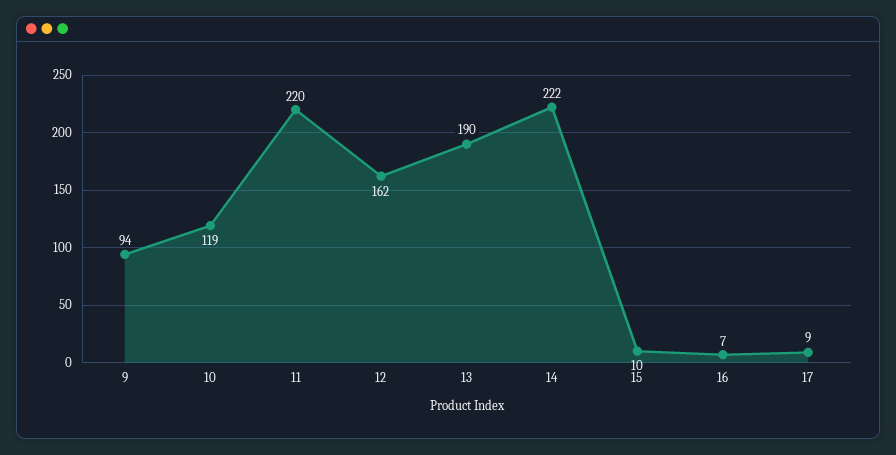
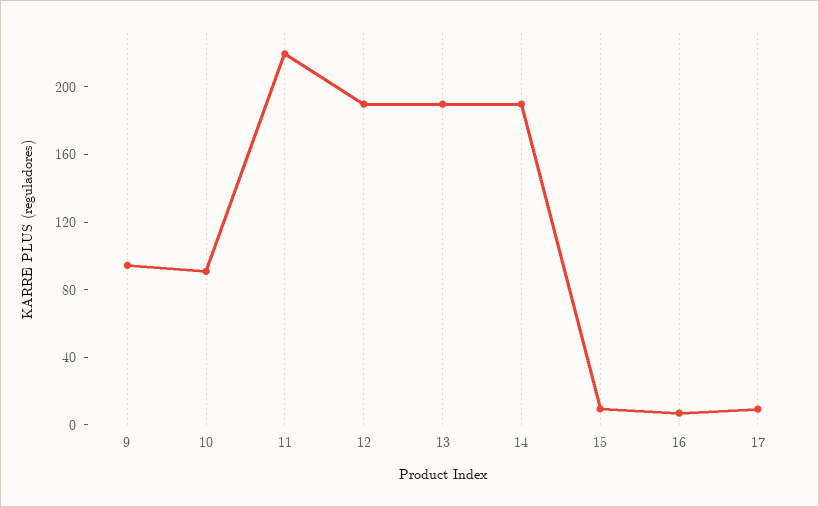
  {
    "9": 94,
-   "10": 119,
+   "10": 90,
    "11": 220,
-   "12": 162,
+   "12": 190,
    "13": 190,
-   "14": 222,
+   "14": 190,
    "15": 10,
    "16": 7,
    "17": 9
  }

